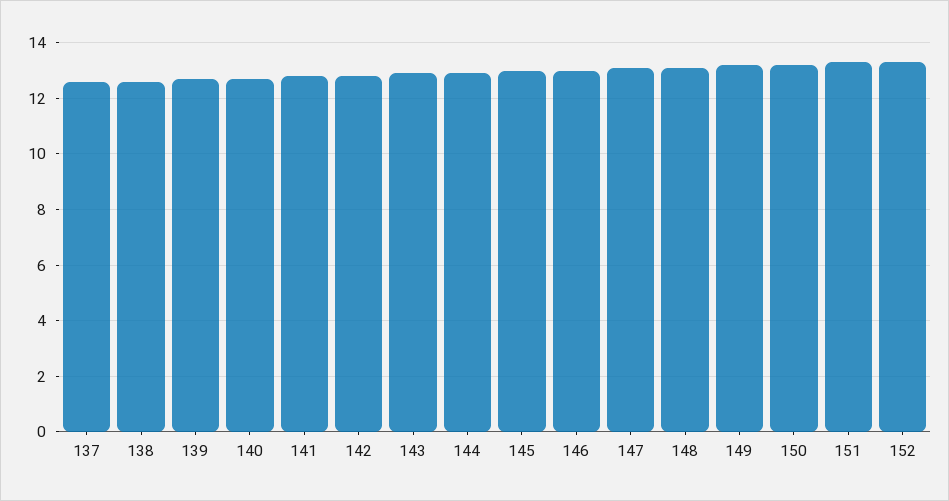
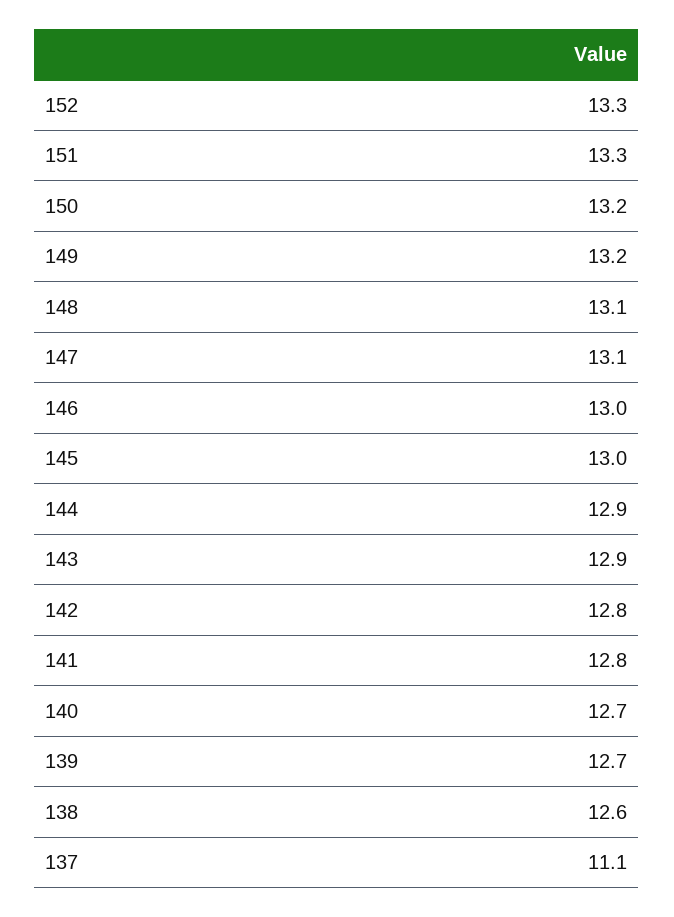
  {
-   "137": 12.5,
+   "137": 11.1,
    "138": 12.6,
    "139": 12.7,
    "140": 12.7,
    "141": 12.8,
    "142": 12.8,
    "143": 12.9,
    "144": 12.9,
    "145": 13,
    "146": 13,
    "147": 13.1,
    "148": 13.1,
    "149": 13.2,
    "150": 13.2,
    "151": 13.3,
    "152": 13.3
  }

